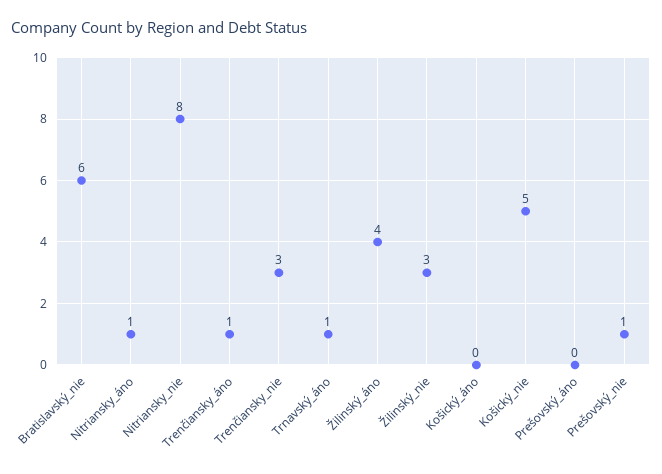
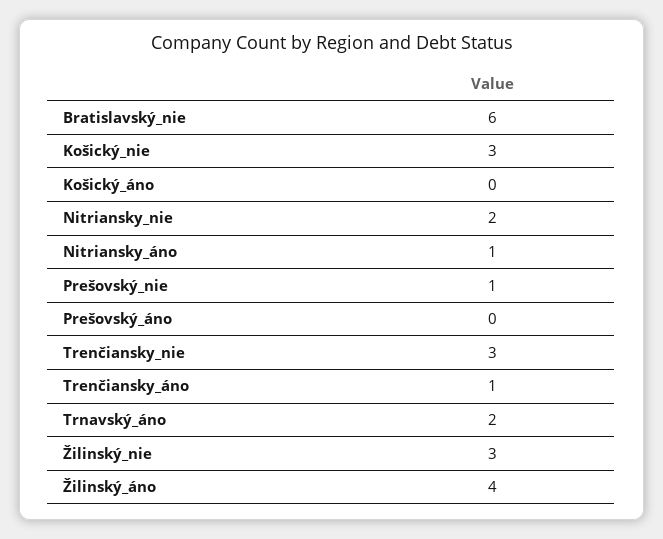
  {
    "Bratislavský_nie": 6,
    "Nitriansky_áno": 1,
-   "Nitriansky_nie": 8,
+   "Nitriansky_nie": 2,
    "Trenčiansky_áno": 1,
    "Trenčiansky_nie": 3,
-   "Trnavský_áno": 1,
+   "Trnavský_áno": 2,
    "Žilinský_áno": 4,
    "Žilinský_nie": 3,
    "Košický_áno": 0,
-   "Košický_nie": 5,
+   "Košický_nie": 3,
    "Prešovský_áno": 0,
    "Prešovský_nie": 1
  }

